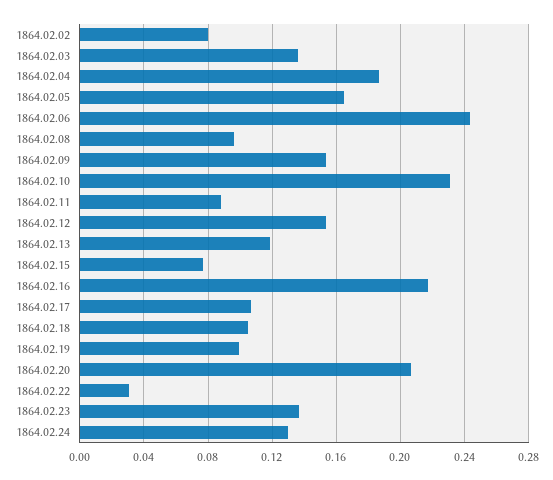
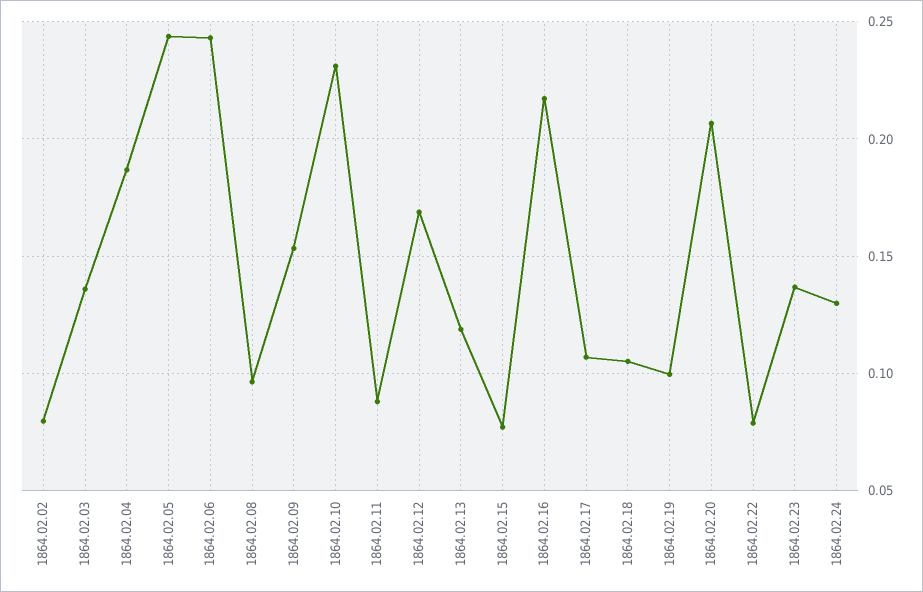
  {
    "1864.02.02": 0.08,
    "1864.02.03": 0.135,
    "1864.02.04": 0.185,
-   "1864.02.05": 0.165,
+   "1864.02.05": 0.245,
    "1864.02.06": 0.245,
    "1864.02.08": 0.095,
    "1864.02.09": 0.155,
    "1864.02.10": 0.23,
    "1864.02.11": 0.09,
-   "1864.02.12": 0.155,
+   "1864.02.12": 0.17,
    "1864.02.13": 0.12,
    "1864.02.15": 0.075,
    "1864.02.16": 0.215,
    "1864.02.17": 0.105,
    "1864.02.18": 0.105,
    "1864.02.19": 0.1,
    "1864.02.20": 0.205,
-   "1864.02.22": 0.03,
+   "1864.02.22": 0.08,
    "1864.02.23": 0.135,
    "1864.02.24": 0.13
  }

